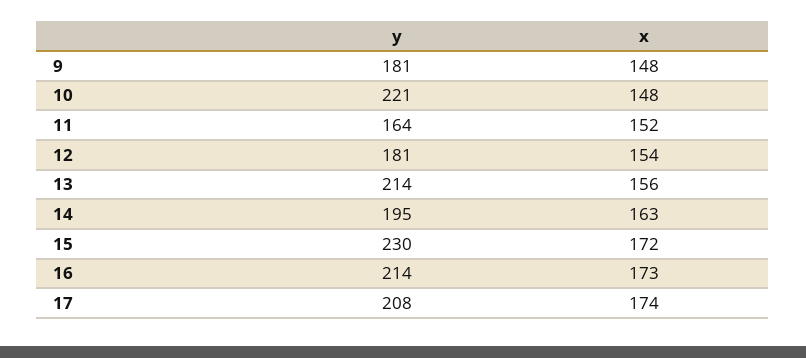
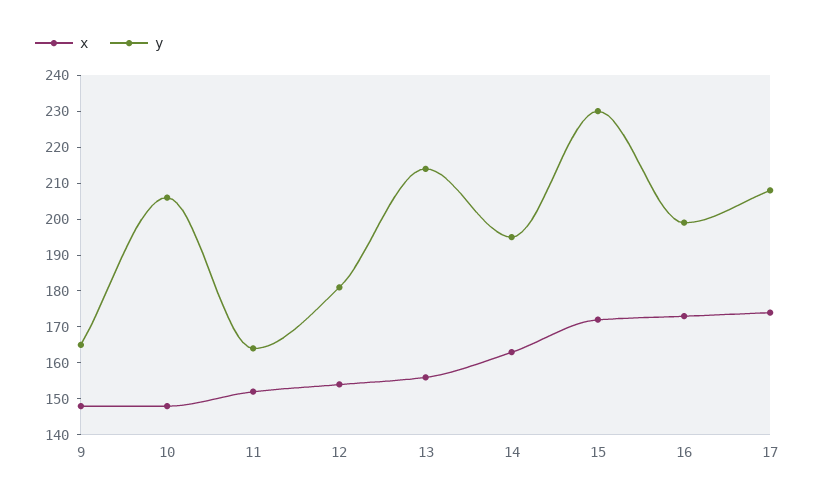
  {
    "y": {
-     "9": 181,
+     "9": 165,
-     "10": 221,
+     "10": 205,
      "11": 164,
      "12": 181,
      "13": 214,
      "14": 195,
      "15": 230,
-     "16": 214,
+     "16": 200,
      "17": 208
    },
    "x": {
      "9": 148,
      "10": 148,
      "11": 152,
      "12": 154,
      "13": 156,
      "14": 163,
      "15": 172,
      "16": 173,
      "17": 174
    }
  }

